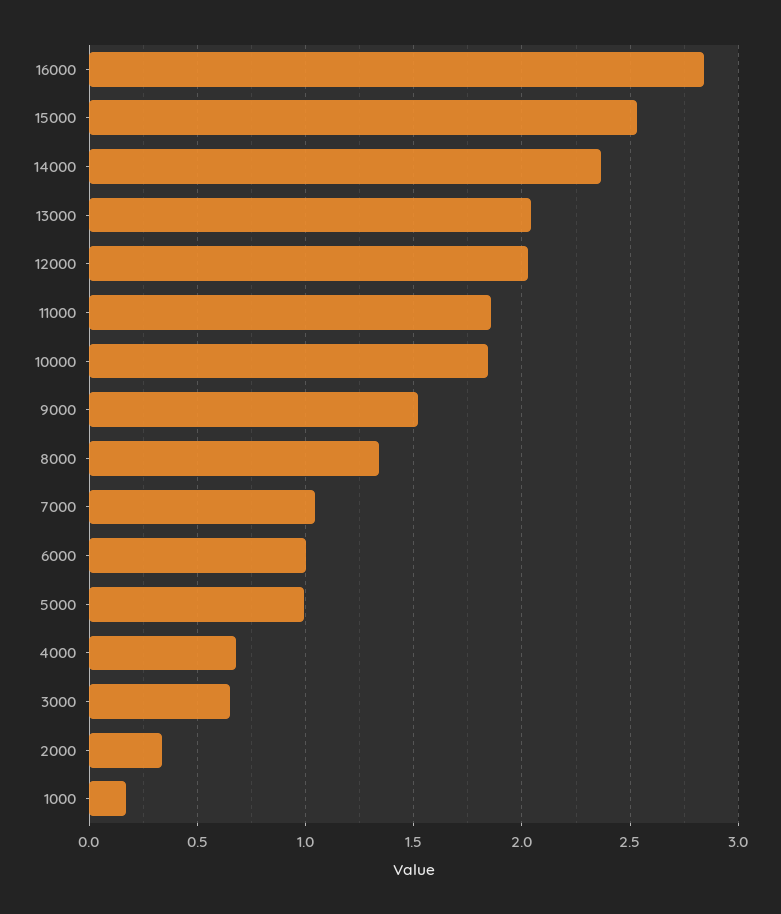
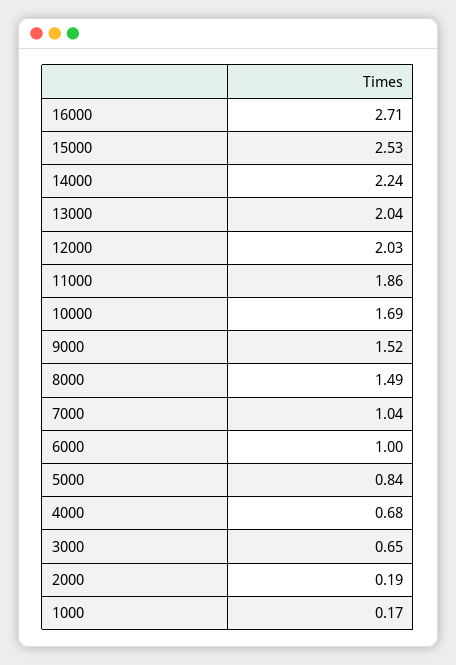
  {
-   "16000": 2.85,
+   "16000": 2.71,
    "15000": 2.53,
-   "14000": 2.35,
+   "14000": 2.24,
    "13000": 2.04,
    "12000": 2.03,
    "11000": 1.86,
-   "10000": 1.85,
+   "10000": 1.69,
    "9000": 1.52,
-   "8000": 1.35,
+   "8000": 1.49,
    "7000": 1.04,
    "6000": 1,
-   "5000": 1,
+   "5000": 0.84,
    "4000": 0.68,
    "3000": 0.65,
-   "2000": 0.35,
+   "2000": 0.19,
    "1000": 0.17
  }

